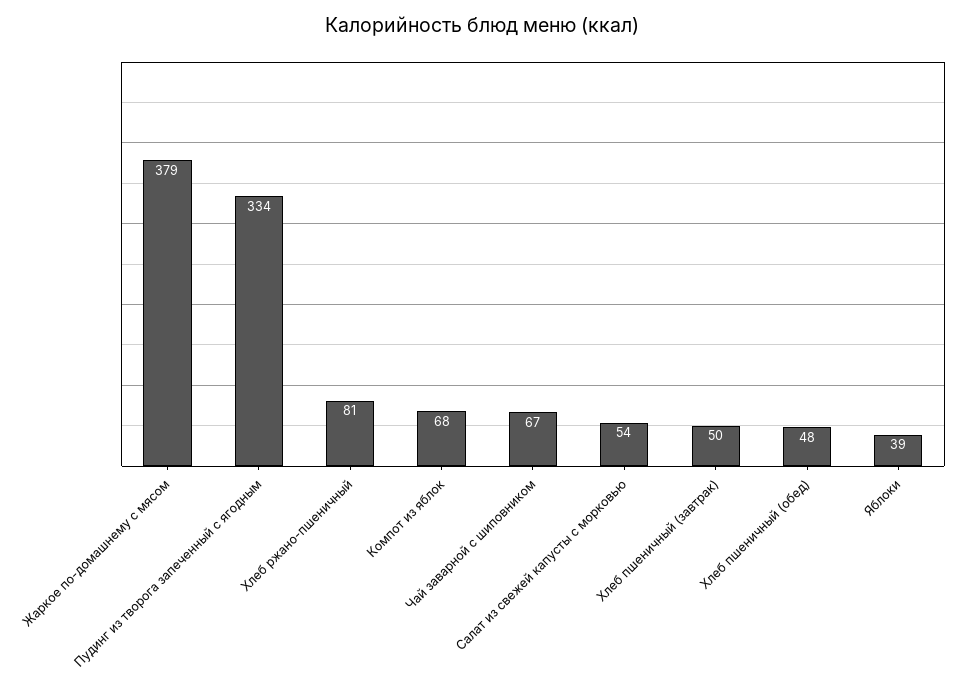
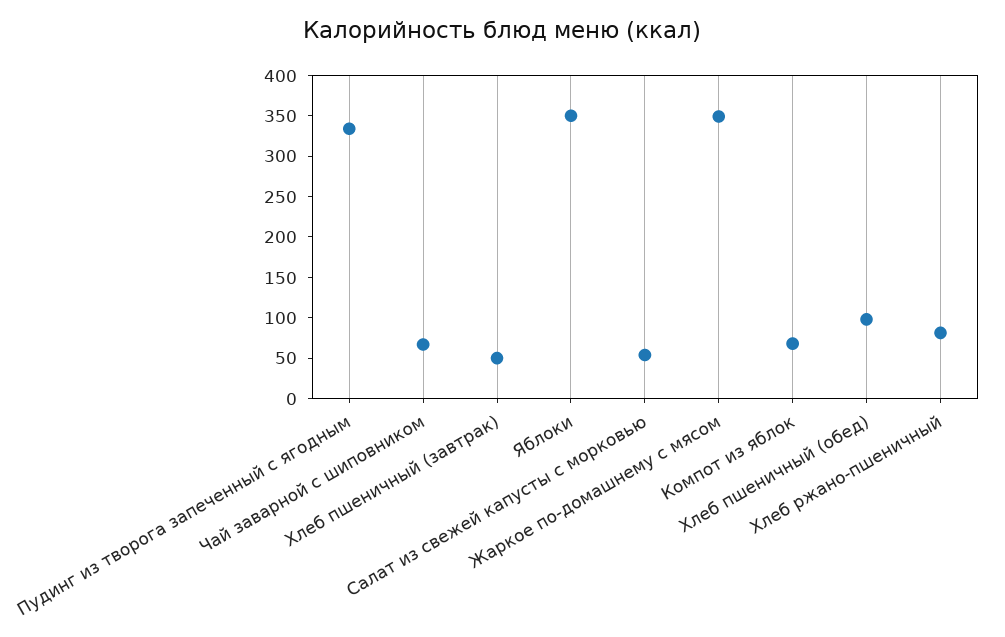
  {
-   "Жаркое по-домашнему с мясом": 379,
+   "Жаркое по-домашнему с мясом": 350,
    "Пудинг из творога запеченный с ягодным": 334,
    "Хлеб ржано-пшеничный": 81,
    "Компот из яблок": 68,
    "Чай заварной с шиповником": 67,
    "Салат из свежей капусты с морковью": 54,
    "Хлеб пшеничный (завтрак)": 50,
-   "Хлеб пшеничный (обед)": 48,
+   "Хлеб пшеничный (обед)": 100,
-   "Яблоки": 39
+   "Яблоки": 350
  }

